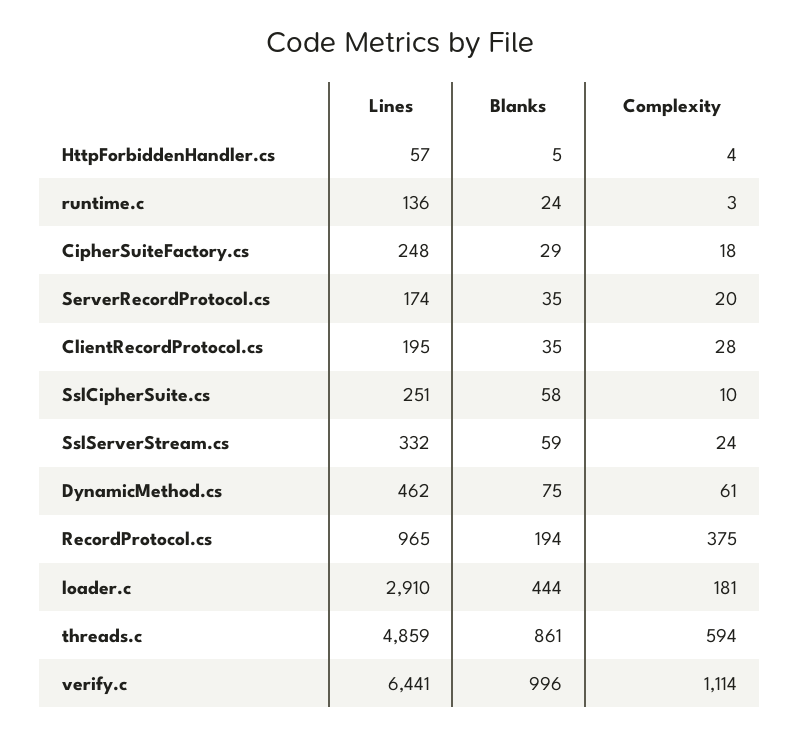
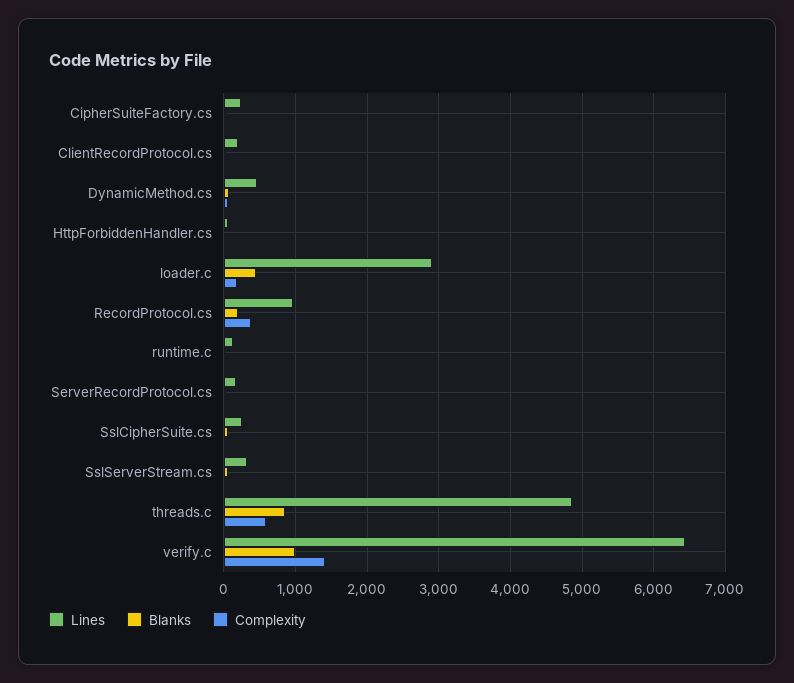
  {
    "Lines": {
      "HttpForbiddenHandler.cs": 57,
      "runtime.c": 136,
      "CipherSuiteFactory.cs": 248,
      "ServerRecordProtocol.cs": 174,
      "ClientRecordProtocol.cs": 195,
      "SslCipherSuite.cs": 251,
      "SslServerStream.cs": 332,
      "DynamicMethod.cs": 462,
      "RecordProtocol.cs": 965,
      "loader.c": 2910,
      "threads.c": 4859,
      "verify.c": 6441
    },
    "Blanks": {
      "HttpForbiddenHandler.cs": 5,
      "runtime.c": 24,
      "CipherSuiteFactory.cs": 29,
      "ServerRecordProtocol.cs": 35,
      "ClientRecordProtocol.cs": 35,
      "SslCipherSuite.cs": 58,
      "SslServerStream.cs": 59,
      "DynamicMethod.cs": 75,
      "RecordProtocol.cs": 194,
      "loader.c": 444,
      "threads.c": 861,
      "verify.c": 996
    },
    "Complexity": {
      "HttpForbiddenHandler.cs": 4,
      "runtime.c": 3,
      "CipherSuiteFactory.cs": 18,
      "ServerRecordProtocol.cs": 20,
      "ClientRecordProtocol.cs": 28,
      "SslCipherSuite.cs": 10,
      "SslServerStream.cs": 24,
      "DynamicMethod.cs": 61,
      "RecordProtocol.cs": 375,
      "loader.c": 181,
      "threads.c": 594,
-     "verify.c": 1114
+     "verify.c": 1400
    }
  }

